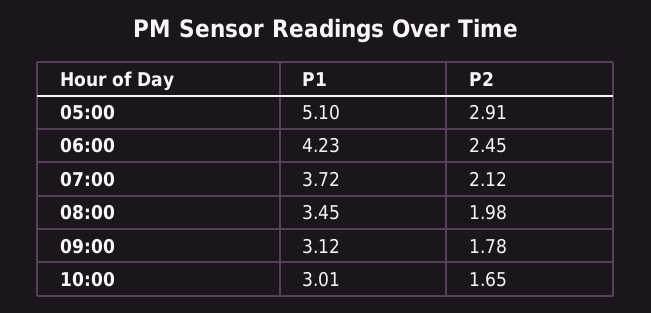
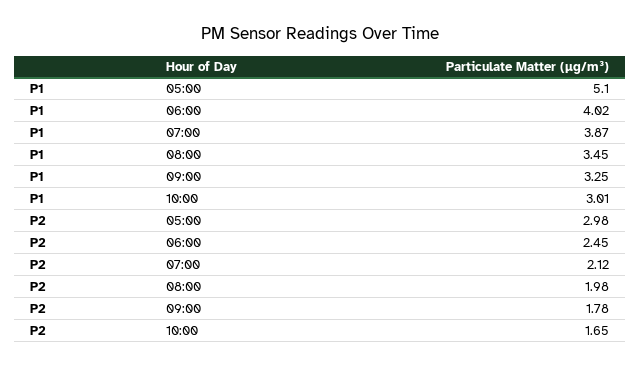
  {
    "P1": {
      "05:00": 5.1,
-     "06:00": 4.23,
+     "06:00": 4.02,
-     "07:00": 3.72,
+     "07:00": 3.87,
      "08:00": 3.45,
-     "09:00": 3.12,
+     "09:00": 3.25,
      "10:00": 3.01
    },
    "P2": {
-     "05:00": 2.91,
+     "05:00": 2.98,
      "06:00": 2.45,
      "07:00": 2.12,
      "08:00": 1.98,
      "09:00": 1.78,
      "10:00": 1.65
    }
  }

